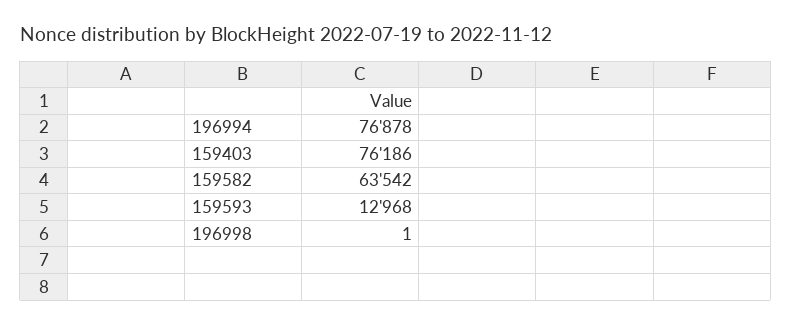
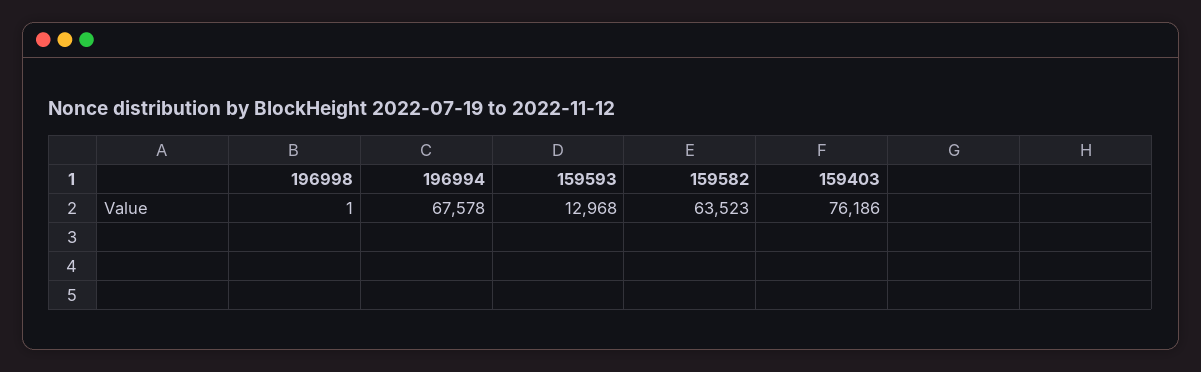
  {
-   "196994": 76878,
+   "196994": 67578,
    "159403": 76186,
-   "159582": 63542,
+   "159582": 63523,
    "159593": 12968,
    "196998": 1
  }

